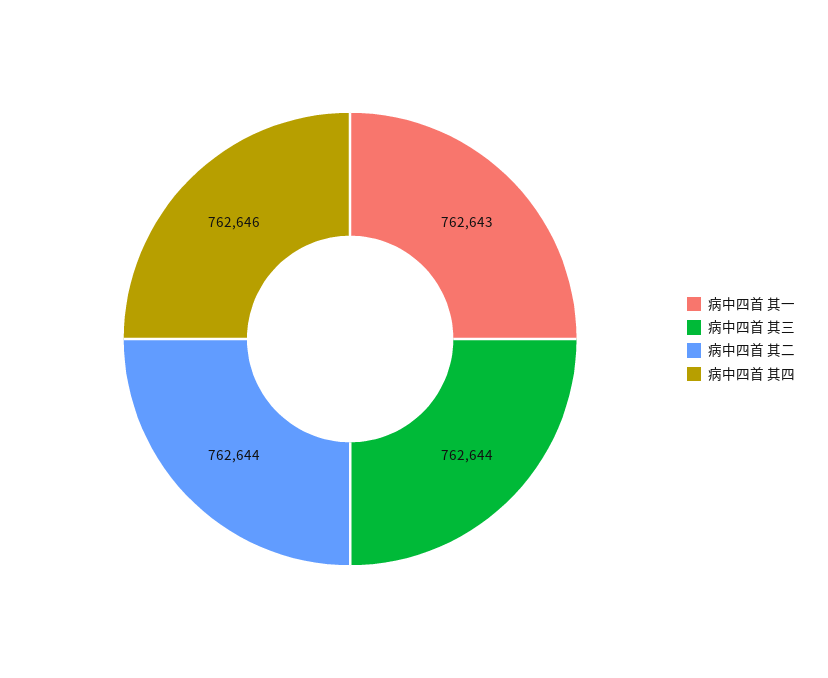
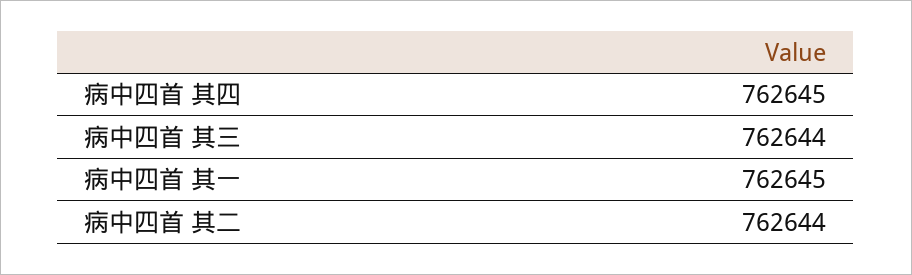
  {
-   "病中四首 其一": 762643,
+   "病中四首 其一": 762645,
    "病中四首 其三": 762644,
    "病中四首 其二": 762644,
-   "病中四首 其四": 762646
+   "病中四首 其四": 762645
  }

